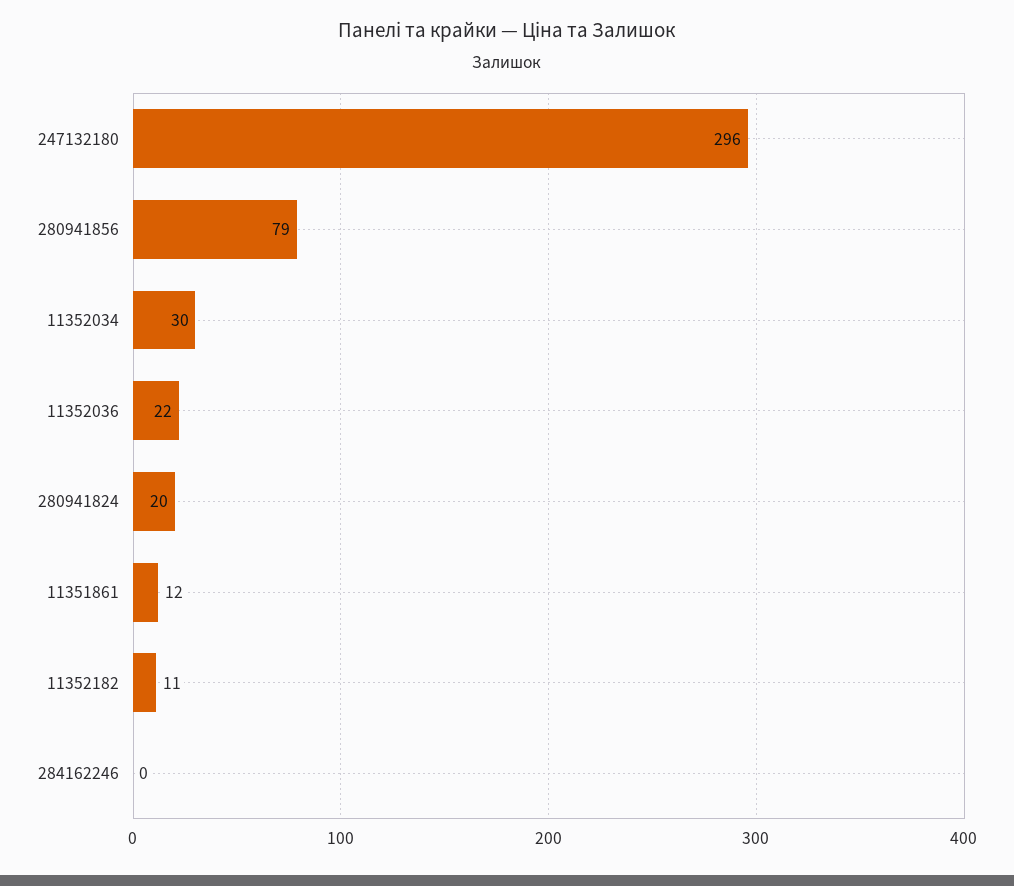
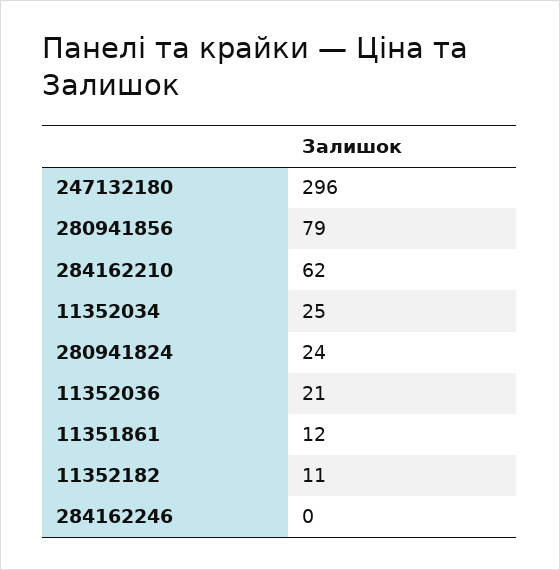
  {
    "247132180": 296,
    "280941856": 79,
-   "11352034": 30,
+   "11352034": 25,
-   "11352036": 22,
+   "11352036": 21,
-   "280941824": 20,
+   "280941824": 24,
    "11351861": 12,
    "11352182": 11,
-   "284162246": 0
+   "284162246": 0,
+   "284162210": 62
  }

